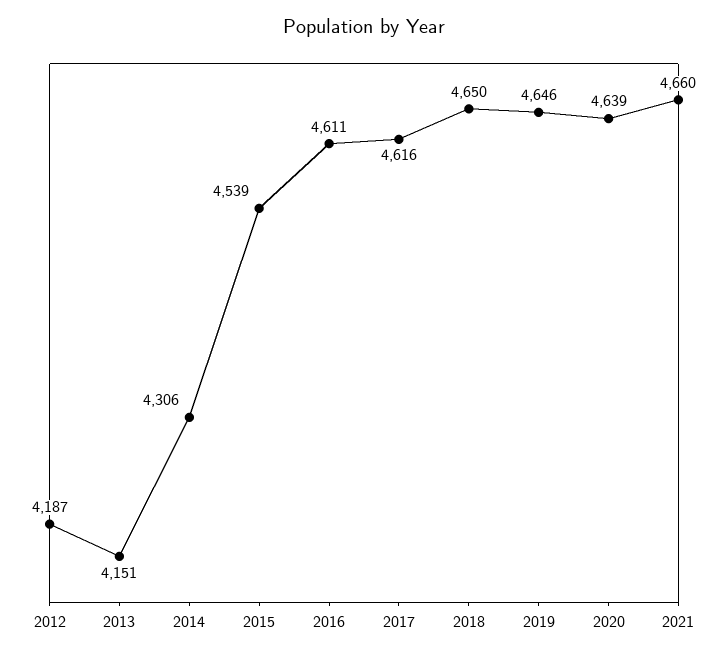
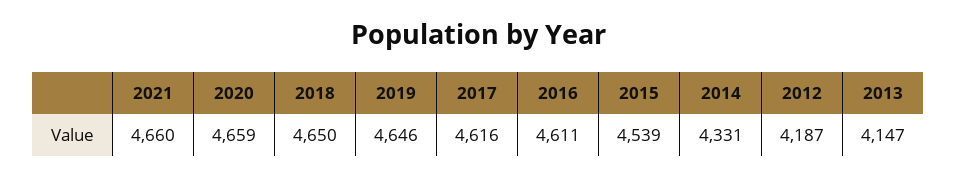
  {
    "2012": 4187,
-   "2013": 4151,
+   "2013": 4147,
-   "2014": 4306,
+   "2014": 4331,
    "2015": 4539,
    "2016": 4611,
    "2017": 4616,
    "2018": 4650,
    "2019": 4646,
-   "2020": 4639,
+   "2020": 4659,
    "2021": 4660
  }

